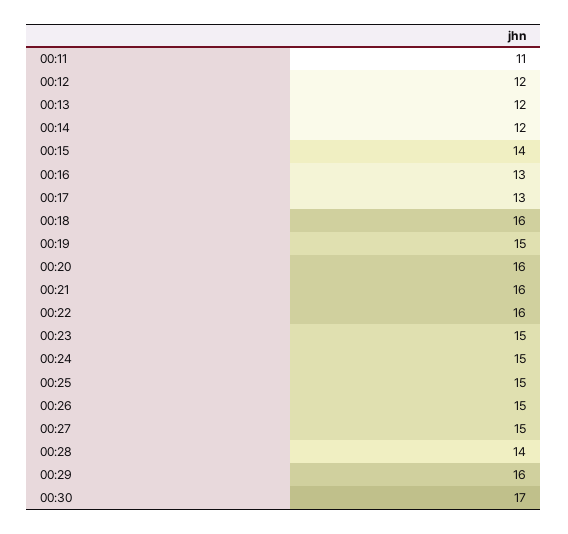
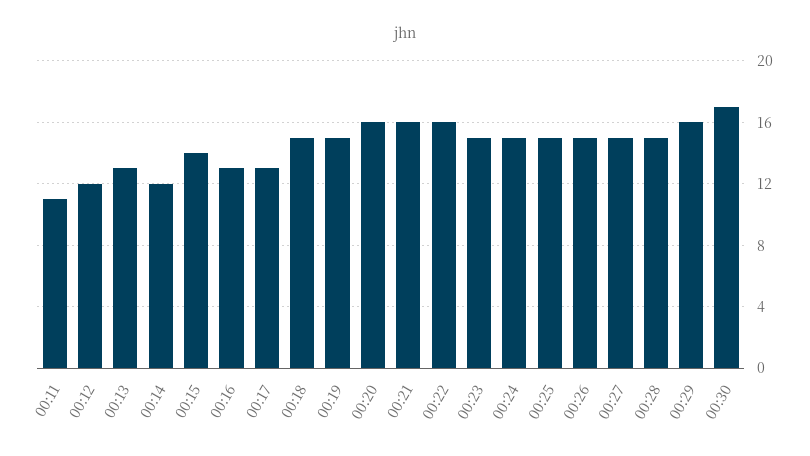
  {
    "00:11": 11,
    "00:12": 12,
-   "00:13": 12,
+   "00:13": 13,
    "00:14": 12,
    "00:15": 14,
    "00:16": 13,
    "00:17": 13,
-   "00:18": 16,
+   "00:18": 15,
    "00:19": 15,
    "00:20": 16,
    "00:21": 16,
    "00:22": 16,
    "00:23": 15,
    "00:24": 15,
    "00:25": 15,
    "00:26": 15,
    "00:27": 15,
-   "00:28": 14,
+   "00:28": 15,
    "00:29": 16,
    "00:30": 17
  }

